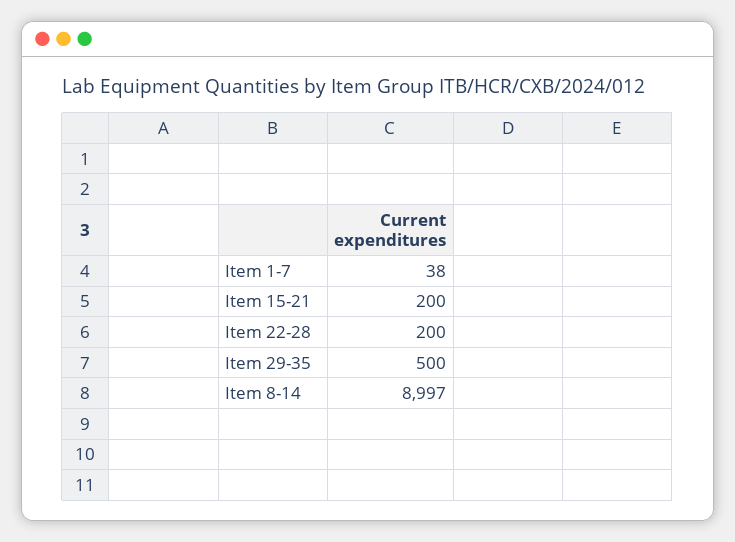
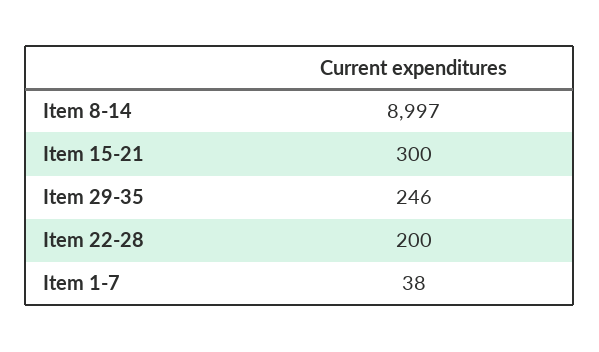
  {
    "Item 1-7": 38,
-   "Item 15-21": 200,
+   "Item 15-21": 300,
    "Item 22-28": 200,
-   "Item 29-35": 500,
+   "Item 29-35": 246,
    "Item 8-14": 8997
  }

